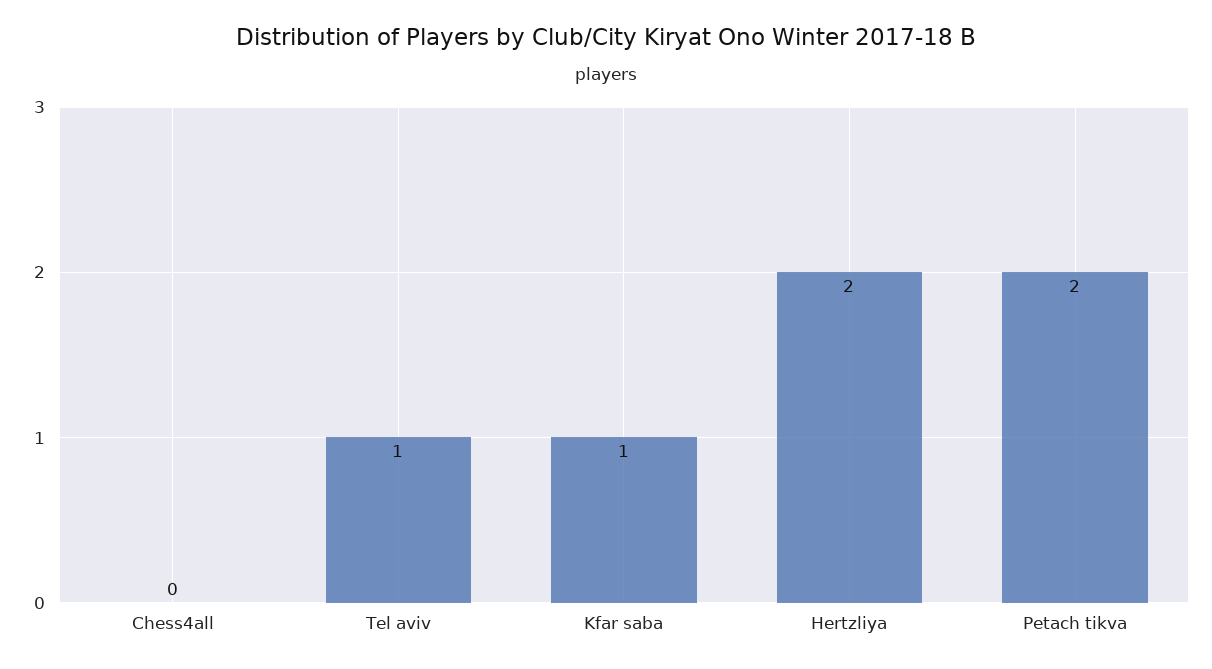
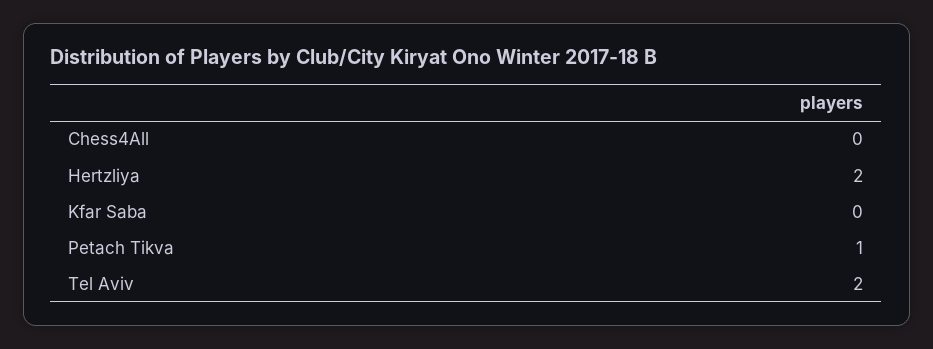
  {
    "Chess4all": 0,
-   "Tel aviv": 1,
+   "Tel aviv": 2,
-   "Kfar saba": 1,
+   "Kfar saba": 0,
    "Hertzliya": 2,
-   "Petach tikva": 2
+   "Petach tikva": 1
  }

